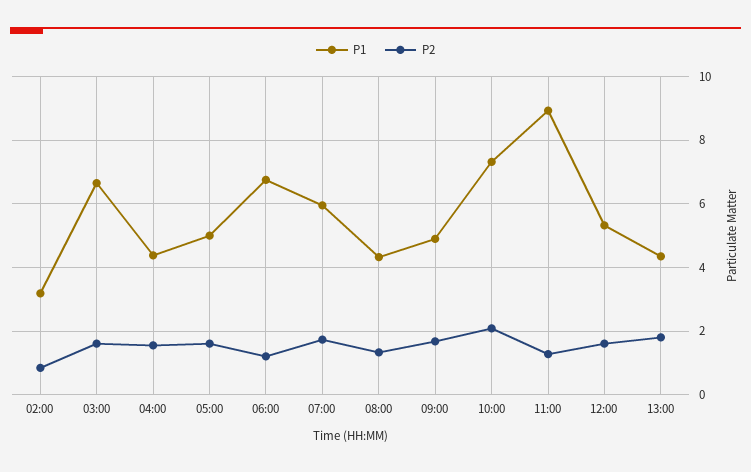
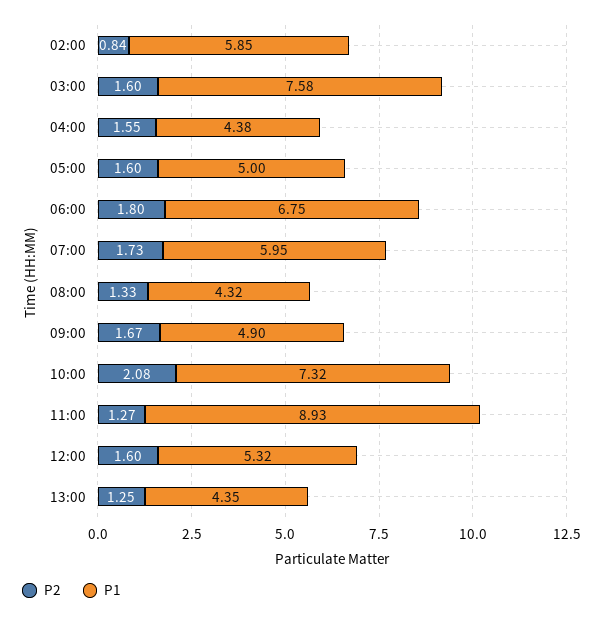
  {
    "P1": {
-     "02:00": 3.2,
+     "02:00": 5.85,
-     "03:00": 6.6,
+     "03:00": 7.58,
      "04:00": 4.38,
      "05:00": 5,
      "06:00": 6.75,
      "07:00": 5.95,
      "08:00": 4.32,
      "09:00": 4.9,
      "10:00": 7.32,
      "11:00": 8.93,
      "12:00": 5.32,
      "13:00": 4.35
    },
    "P2": {
      "02:00": 0.84,
      "03:00": 1.6,
      "04:00": 1.55,
      "05:00": 1.6,
-     "06:00": 1.2,
+     "06:00": 1.8,
      "07:00": 1.73,
      "08:00": 1.33,
      "09:00": 1.67,
      "10:00": 2.08,
      "11:00": 1.27,
      "12:00": 1.6,
-     "13:00": 1.8
+     "13:00": 1.25
    }
  }

